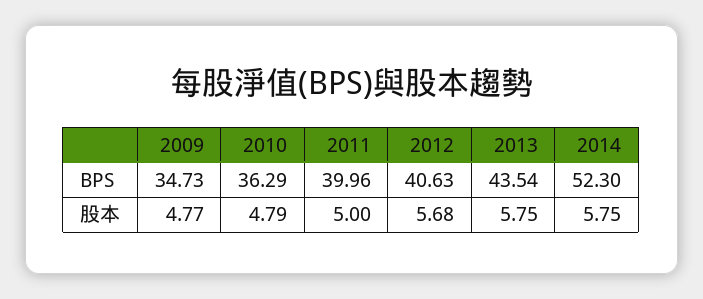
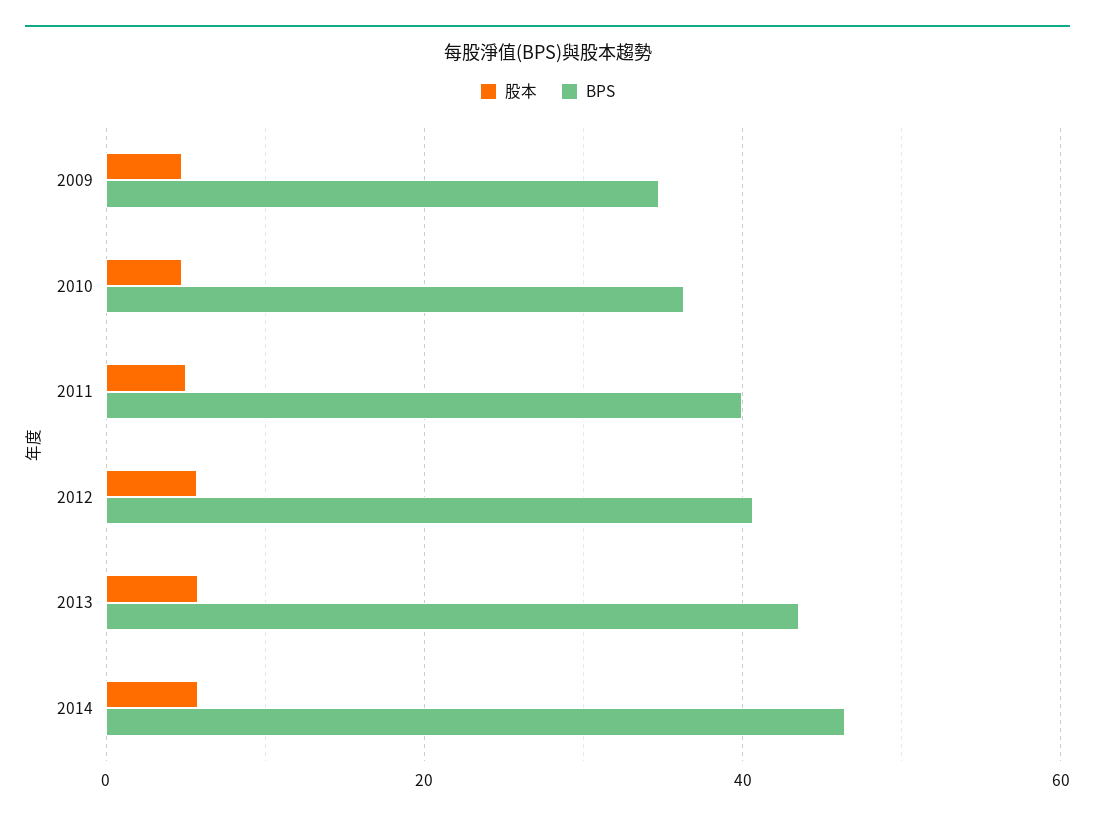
  {
    "BPS": {
      "2009": 34.73,
      "2010": 36.29,
      "2011": 39.96,
      "2012": 40.63,
      "2013": 43.54,
-     "2014": 52.3
+     "2014": 46
    },
    "股本": {
      "2009": 4.77,
      "2010": 4.79,
      "2011": 5,
      "2012": 5.68,
      "2013": 5.75,
      "2014": 5.75
    }
  }

